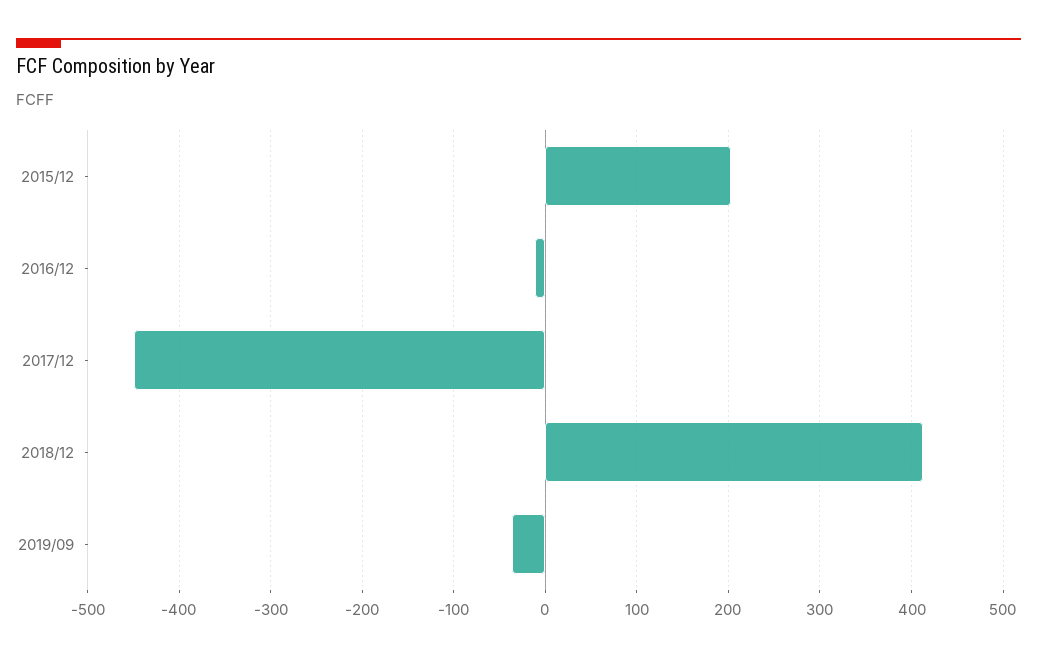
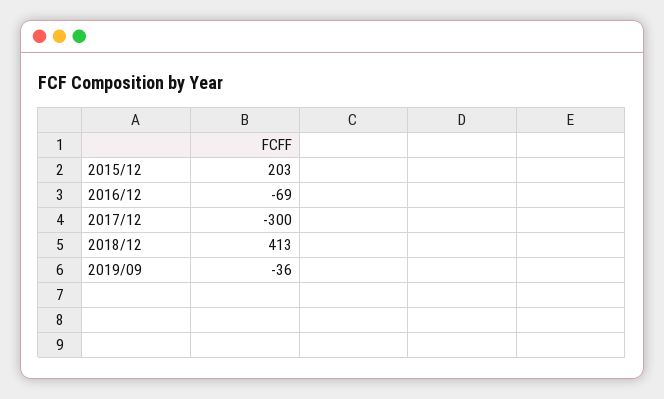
  {
    "2015/12": 203,
-   "2016/12": -10,
+   "2016/12": -69,
-   "2017/12": -450,
+   "2017/12": -300,
    "2018/12": 413,
    "2019/09": -36
  }

